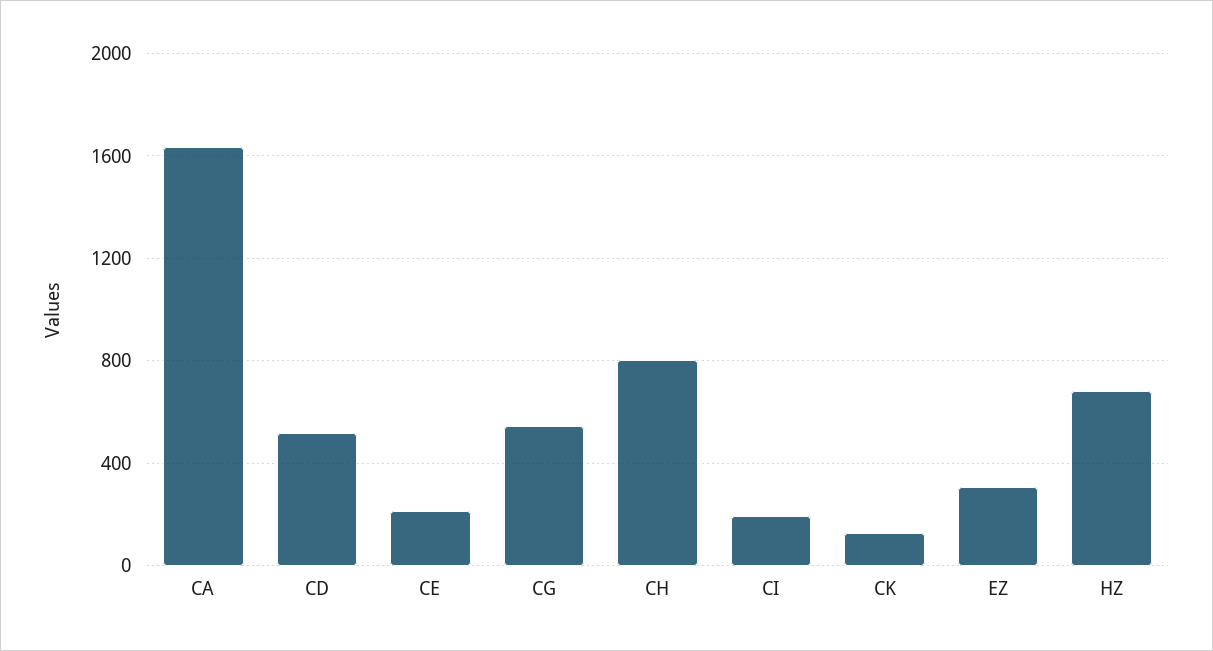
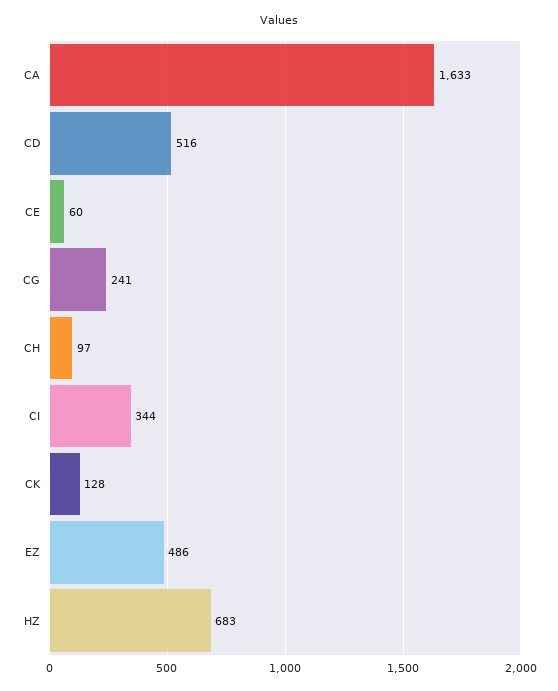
  {
    "CA": 1633,
    "CD": 516,
-   "CE": 200,
+   "CE": 60,
-   "CG": 550,
+   "CG": 241,
-   "CH": 800,
+   "CH": 97,
-   "CI": 200,
+   "CI": 344,
    "CK": 128,
-   "EZ": 300,
+   "EZ": 486,
    "HZ": 683
  }

